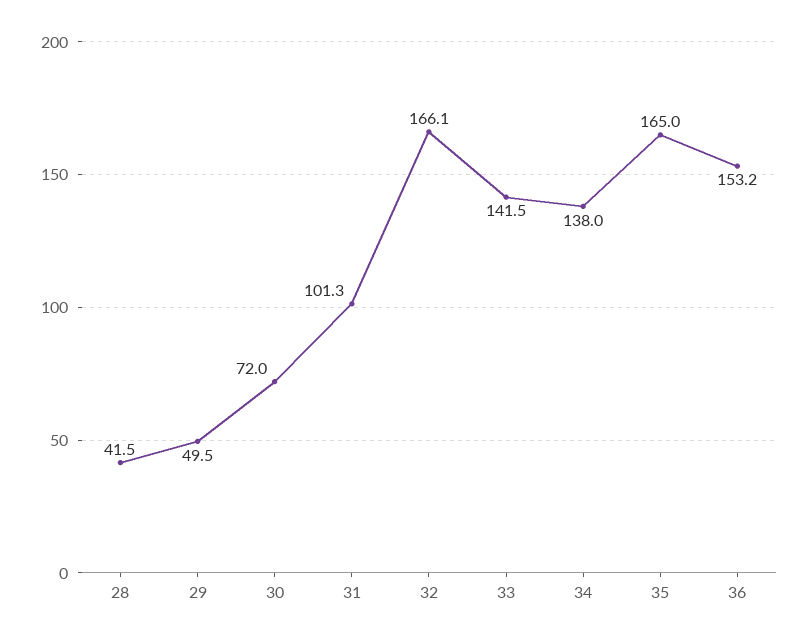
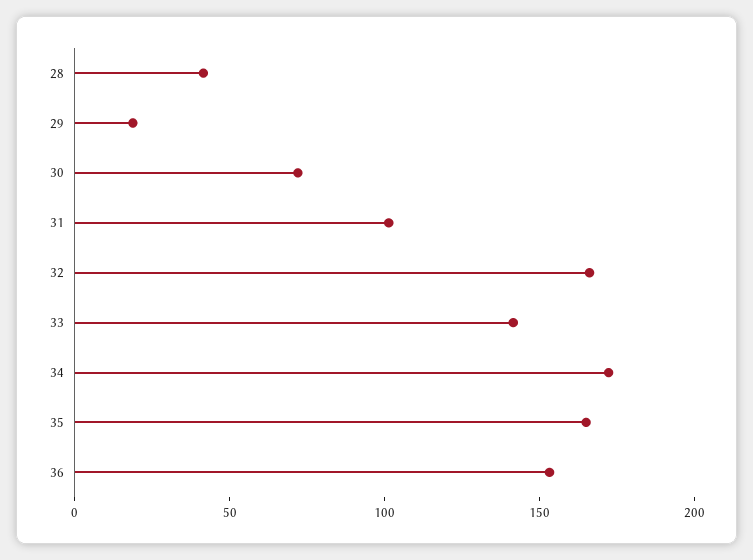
  {
    "28": 41.5,
-   "29": 49.5,
+   "29": 20,
    "30": 72,
    "31": 101.3,
    "32": 166.1,
    "33": 141.5,
-   "34": 138,
+   "34": 170,
    "35": 165,
    "36": 153.2
  }

